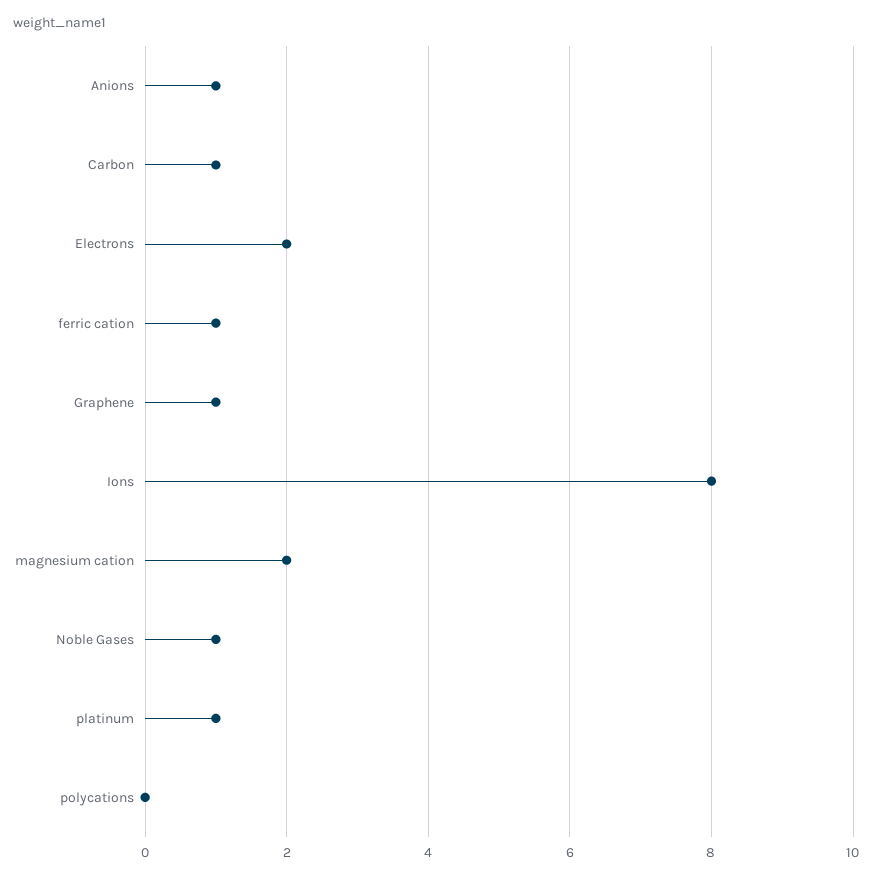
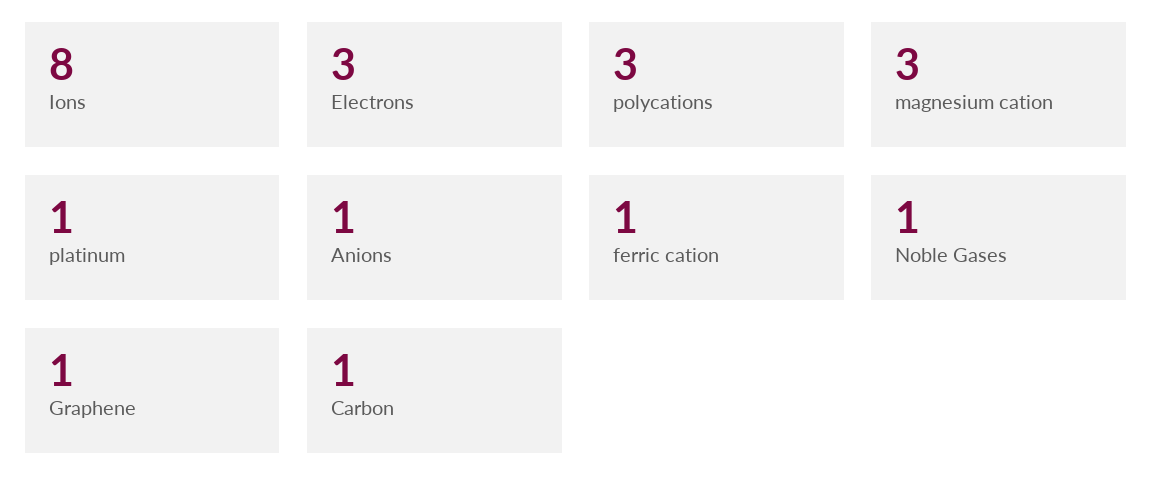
  {
    "Anions": 1,
    "Carbon": 1,
-   "Electrons": 2,
+   "Electrons": 3,
    "ferric cation": 1,
    "Graphene": 1,
    "Ions": 8,
-   "magnesium cation": 2,
+   "magnesium cation": 3,
    "Noble Gases": 1,
    "platinum": 1,
-   "polycations": 0
+   "polycations": 3
  }

